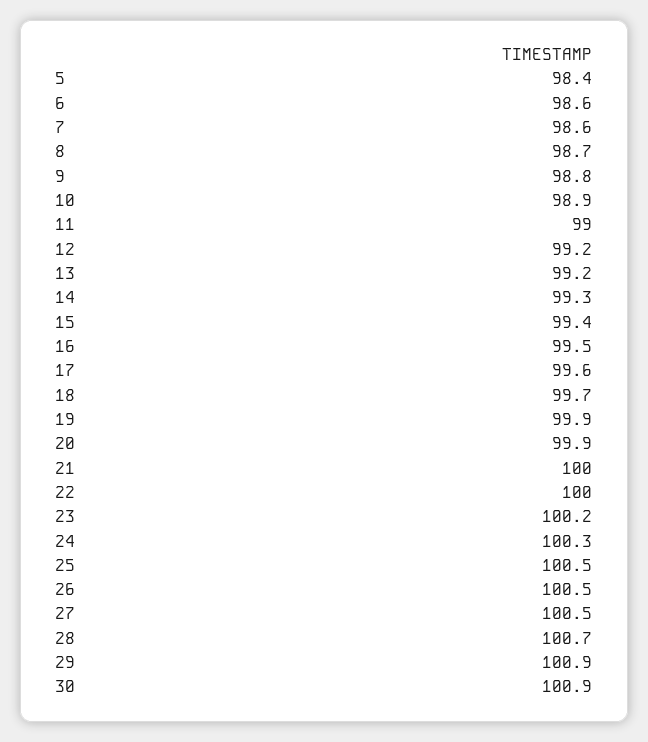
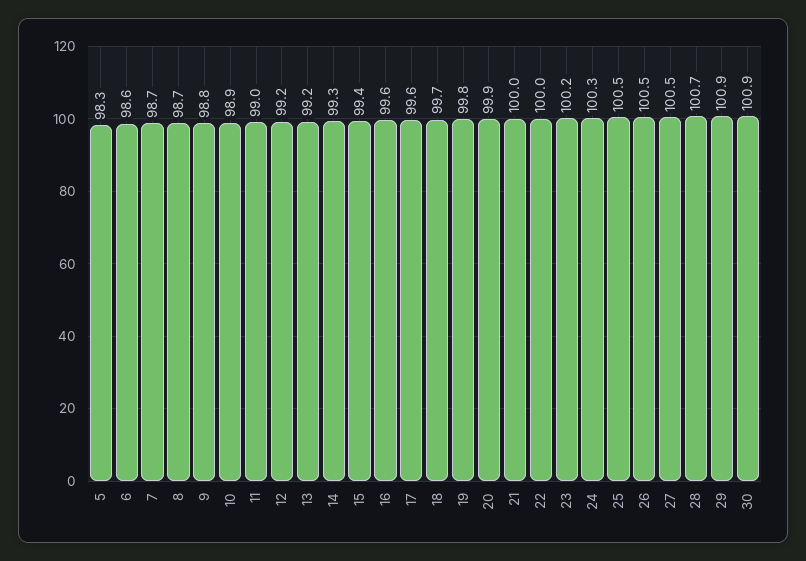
  {
-   "5": 98.4,
+   "5": 98.3,
    "6": 98.6,
-   "7": 98.6,
+   "7": 98.7,
    "8": 98.7,
    "9": 98.8,
    "10": 98.9,
    "11": 99,
    "12": 99.2,
    "13": 99.2,
    "14": 99.3,
    "15": 99.4,
-   "16": 99.5,
+   "16": 99.6,
    "17": 99.6,
    "18": 99.7,
-   "19": 99.9,
+   "19": 99.8,
    "20": 99.9,
    "21": 100,
    "22": 100,
    "23": 100.2,
    "24": 100.3,
    "25": 100.5,
    "26": 100.5,
    "27": 100.5,
    "28": 100.7,
    "29": 100.9,
    "30": 100.9
  }

